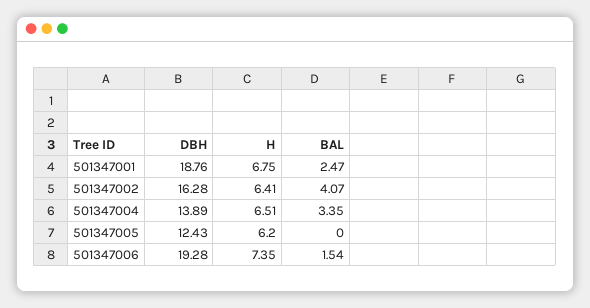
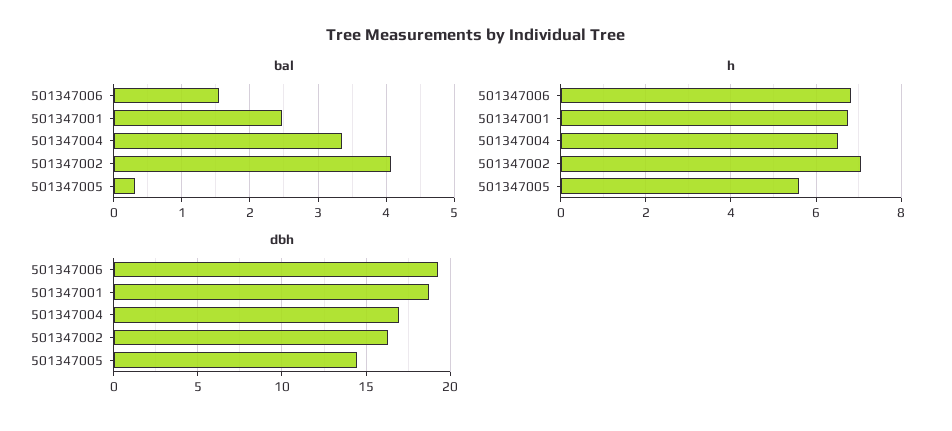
  {
    "DBH": {
      "501347001": 18.76,
      "501347002": 16.28,
-     "501347004": 13.89,
+     "501347004": 17,
-     "501347005": 12.43,
+     "501347005": 14.5,
      "501347006": 19.28
    },
    "H": {
      "501347001": 6.75,
-     "501347002": 6.41,
+     "501347002": 7,
      "501347004": 6.51,
-     "501347005": 6.2,
+     "501347005": 5.6,
-     "501347006": 7.35
+     "501347006": 6.8
    },
    "BAL": {
      "501347001": 2.47,
      "501347002": 4.07,
      "501347004": 3.35,
-     "501347005": 0,
+     "501347005": 0.3,
      "501347006": 1.54
    }
  }

